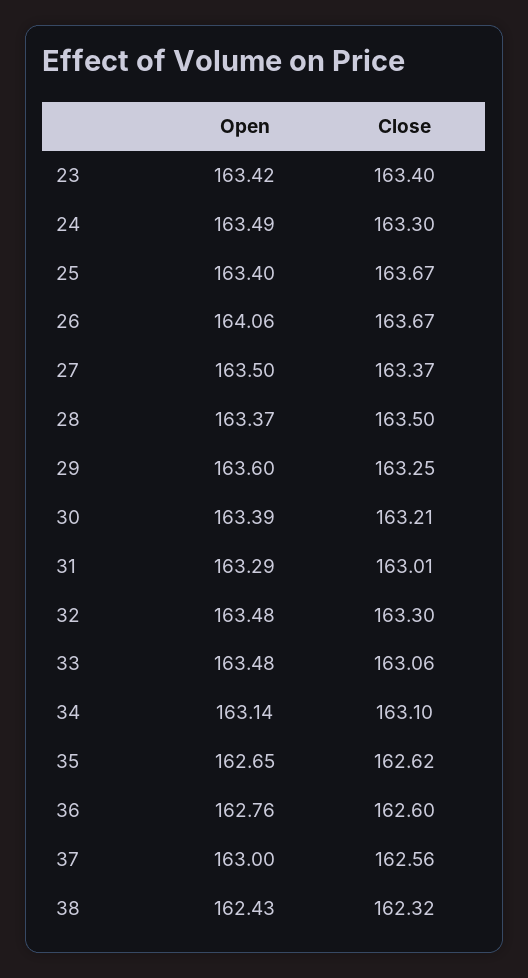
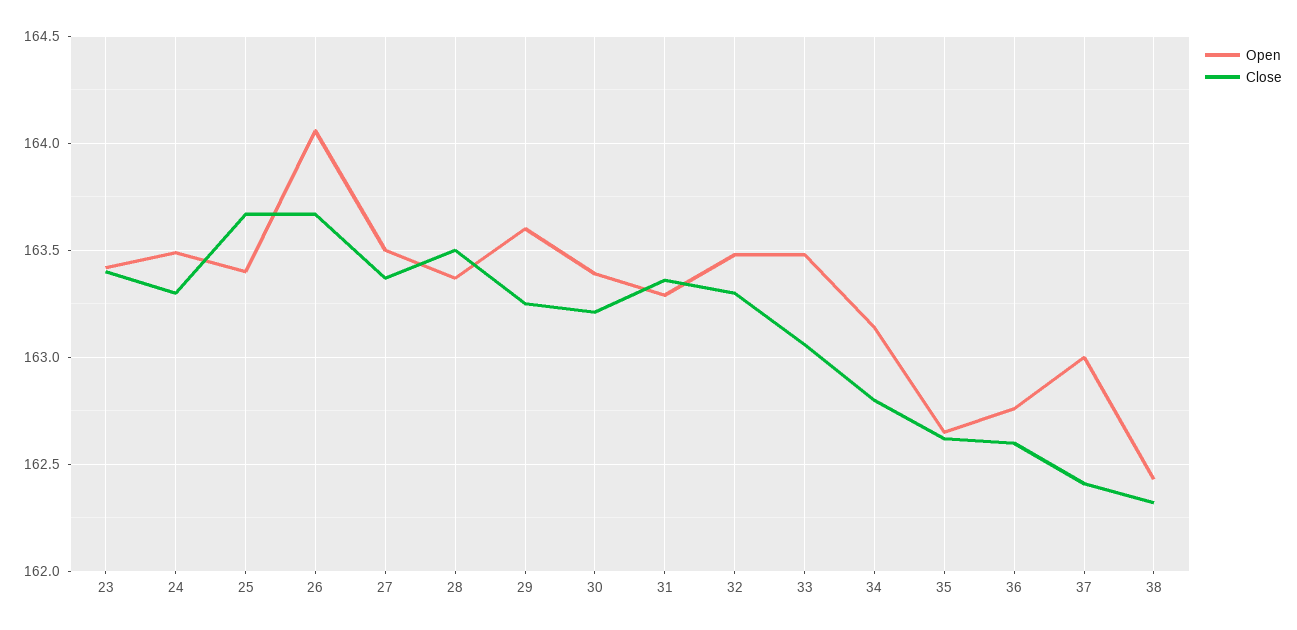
  {
    "Open": {
      "23": 163.42,
      "24": 163.49,
      "25": 163.4,
      "26": 164.06,
      "27": 163.5,
      "28": 163.37,
      "29": 163.6,
      "30": 163.39,
      "31": 163.29,
      "32": 163.48,
      "33": 163.48,
      "34": 163.14,
      "35": 162.65,
      "36": 162.76,
      "37": 163,
      "38": 162.43
    },
    "Close": {
      "23": 163.4,
      "24": 163.3,
      "25": 163.67,
      "26": 163.67,
      "27": 163.37,
      "28": 163.5,
      "29": 163.25,
      "30": 163.21,
-     "31": 163.01,
+     "31": 163.35,
      "32": 163.3,
      "33": 163.06,
-     "34": 163.1,
+     "34": 162.8,
      "35": 162.62,
      "36": 162.6,
-     "37": 162.56,
+     "37": 162.4,
      "38": 162.32
    }
  }

